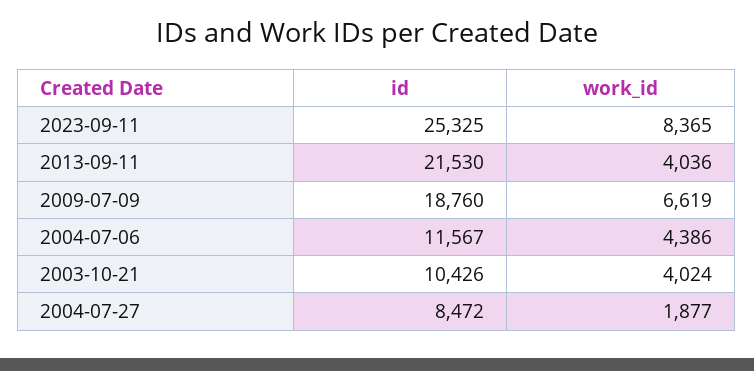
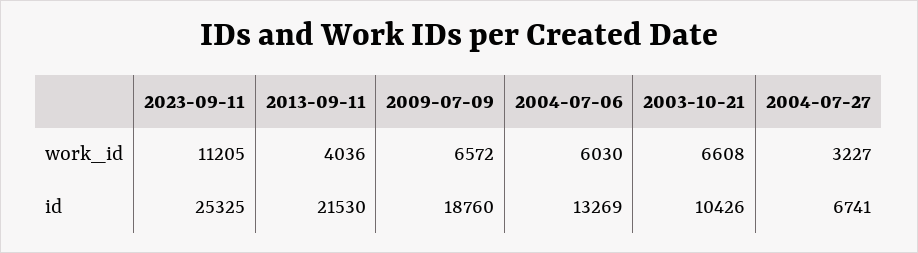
  {
    "id": {
      "2023-09-11": 25325,
      "2013-09-11": 21530,
      "2009-07-09": 18760,
-     "2004-07-06": 11567,
+     "2004-07-06": 13269,
      "2003-10-21": 10426,
-     "2004-07-27": 8472
+     "2004-07-27": 6741
    },
    "work_id": {
-     "2023-09-11": 8365,
+     "2023-09-11": 11205,
      "2013-09-11": 4036,
-     "2009-07-09": 6619,
+     "2009-07-09": 6572,
-     "2004-07-06": 4386,
+     "2004-07-06": 6030,
-     "2003-10-21": 4024,
+     "2003-10-21": 6608,
-     "2004-07-27": 1877
+     "2004-07-27": 3227
    }
  }

